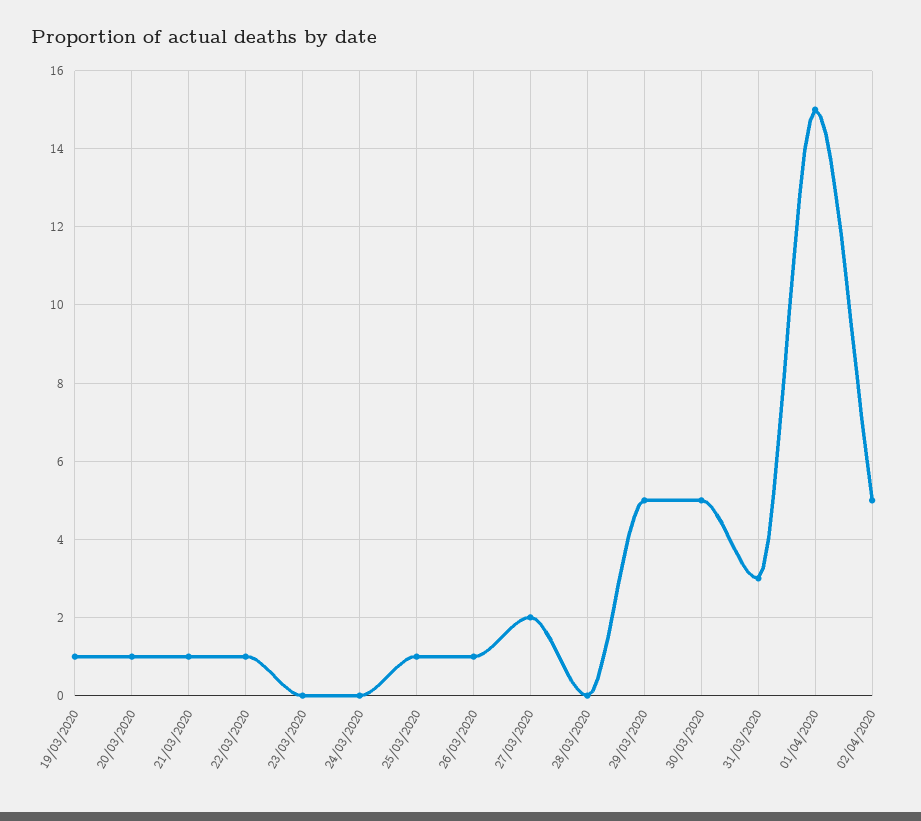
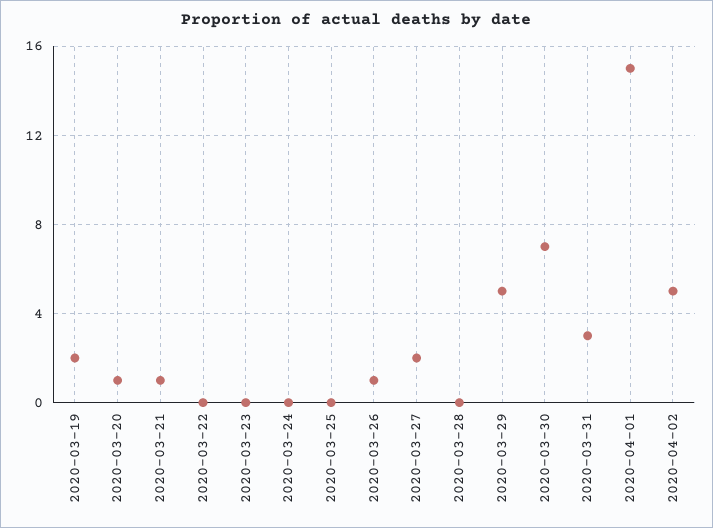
  {
-   "19/03/2020": 1,
+   "19/03/2020": 2,
    "20/03/2020": 1,
    "21/03/2020": 1,
-   "22/03/2020": 1,
+   "22/03/2020": 0,
    "23/03/2020": 0,
    "24/03/2020": 0,
-   "25/03/2020": 1,
+   "25/03/2020": 0,
    "26/03/2020": 1,
    "27/03/2020": 2,
    "28/03/2020": 0,
    "29/03/2020": 5,
-   "30/03/2020": 5,
+   "30/03/2020": 7,
    "31/03/2020": 3,
    "01/04/2020": 15,
    "02/04/2020": 5
  }

